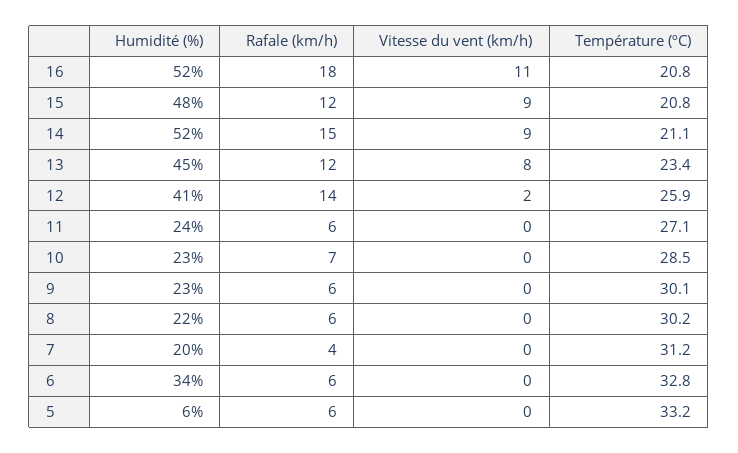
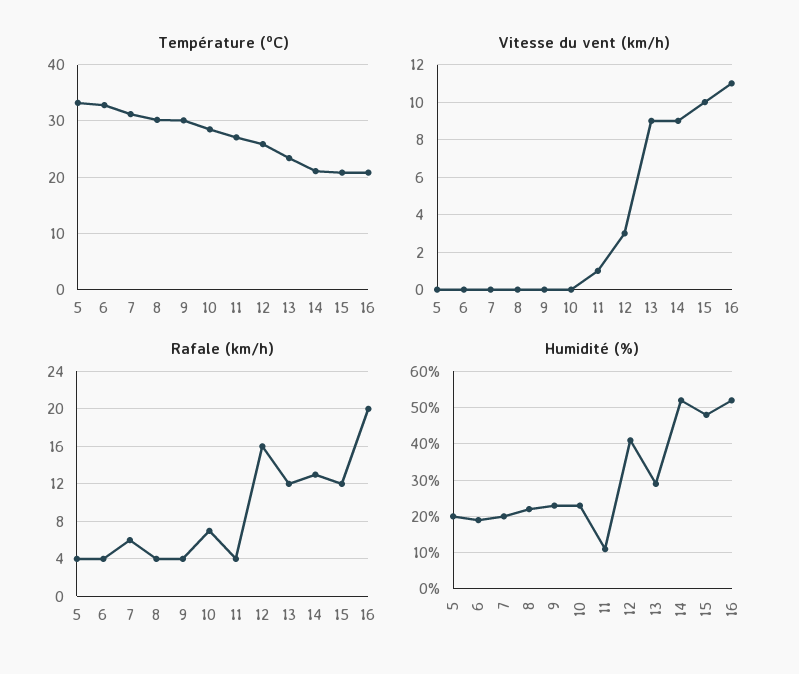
  {
    "Humidité (%)": {
      "16": 52,
      "15": 48,
      "14": 52,
-     "13": 45,
+     "13": 30,
      "12": 41,
-     "11": 24,
+     "11": 10,
      "10": 23,
      "9": 23,
      "8": 22,
      "7": 20,
-     "6": 34,
+     "6": 20,
-     "5": 6
+     "5": 20
    },
    "Rafale (km/h)": {
-     "16": 18,
+     "16": 20,
      "15": 12,
-     "14": 15,
+     "14": 13,
      "13": 12,
-     "12": 14,
+     "12": 16,
-     "11": 6,
+     "11": 4,
      "10": 7,
-     "9": 6,
+     "9": 4,
-     "8": 6,
+     "8": 4,
-     "7": 4,
+     "7": 6,
-     "6": 6,
+     "6": 4,
-     "5": 6
+     "5": 4
    },
    "Vitesse du vent (km/h)": {
      "16": 11,
-     "15": 9,
+     "15": 10,
      "14": 9,
-     "13": 8,
+     "13": 9,
-     "12": 2,
+     "12": 3,
-     "11": 0,
+     "11": 1,
      "10": 0,
      "9": 0,
      "8": 0,
      "7": 0,
      "6": 0,
      "5": 0
    },
    "Température (ºC)": {
      "16": 20.8,
      "15": 20.8,
      "14": 21.1,
      "13": 23.4,
      "12": 25.9,
      "11": 27.1,
      "10": 28.5,
      "9": 30.1,
      "8": 30.2,
      "7": 31.2,
      "6": 32.8,
      "5": 33.2
    }
  }

